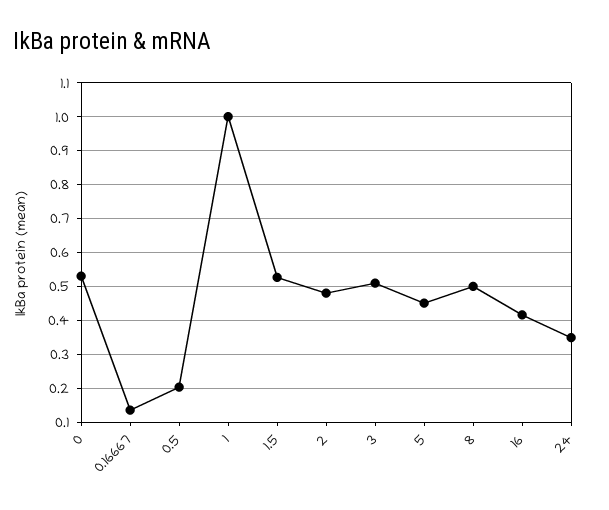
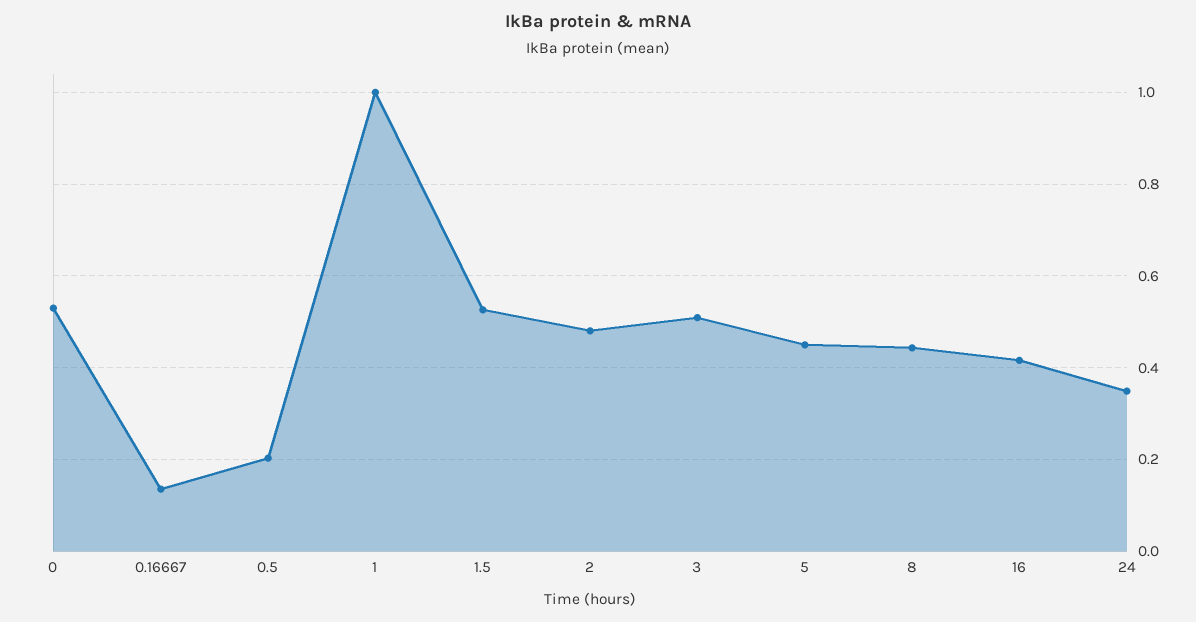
  {
    "0": 0.54,
    "0.16667": 0.14,
    "0.5": 0.2,
    "1": 1,
    "1.5": 0.52,
    "2": 0.48,
    "3": 0.5,
    "5": 0.46,
-   "8": 0.5,
+   "8": 0.44,
    "16": 0.42,
    "24": 0.34
  }

